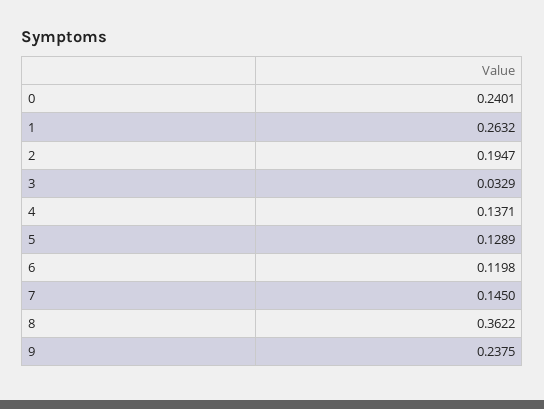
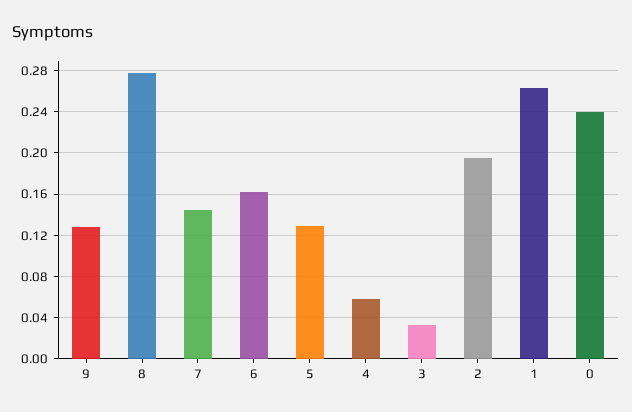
  {
    "0": 0.2401,
    "1": 0.2632,
    "2": 0.1947,
    "3": 0.0329,
-   "4": 0.1371,
+   "4": 0.06,
    "5": 0.1289,
-   "6": 0.1198,
+   "6": 0.16,
    "7": 0.145,
-   "8": 0.3622,
+   "8": 0.28,
-   "9": 0.2375
+   "9": 0.13
  }

